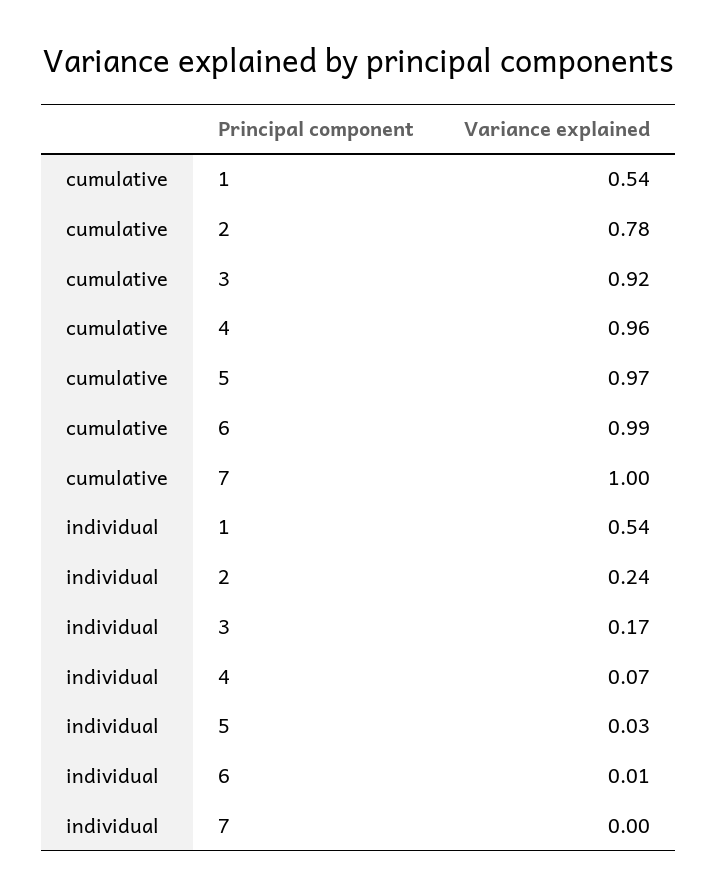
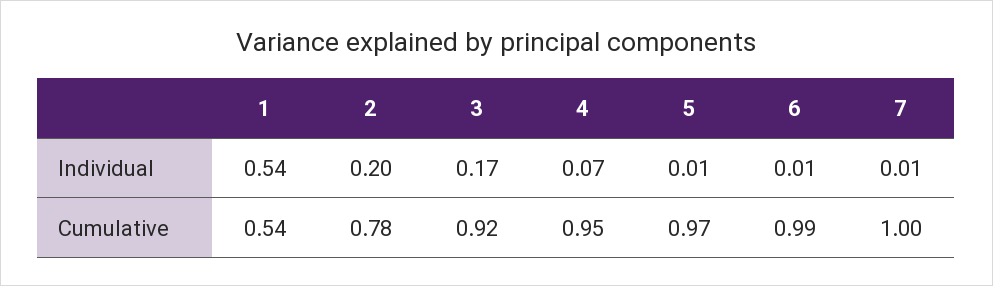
  {
    "cumulative": {
      "1": 0.54,
      "2": 0.78,
      "3": 0.92,
-     "4": 0.96,
+     "4": 0.95,
      "5": 0.97,
      "6": 0.99,
      "7": 1
    },
    "individual": {
      "1": 0.54,
-     "2": 0.24,
+     "2": 0.2,
      "3": 0.17,
      "4": 0.07,
-     "5": 0.03,
+     "5": 0.01,
      "6": 0.01,
-     "7": 0
+     "7": 0.01
    }
  }

